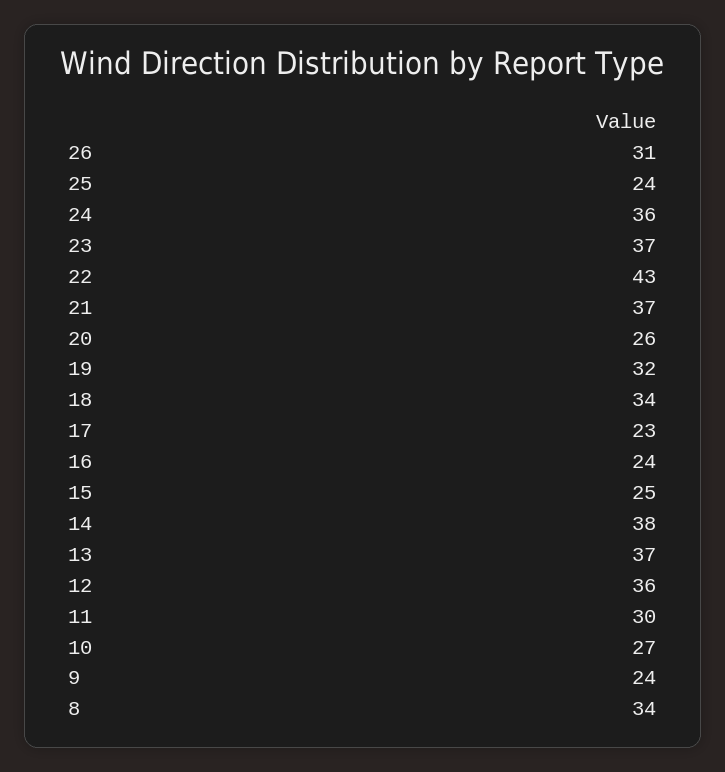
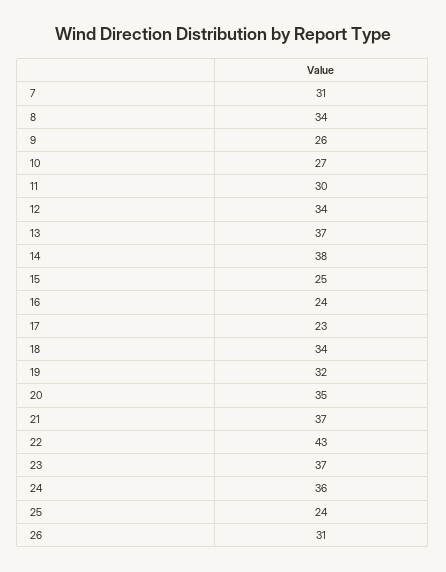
  {
    "26": 31,
    "25": 24,
    "24": 36,
    "23": 37,
    "22": 43,
    "21": 37,
-   "20": 26,
+   "20": 35,
    "19": 32,
    "18": 34,
    "17": 23,
    "16": 24,
    "15": 25,
    "14": 38,
    "13": 37,
-   "12": 36,
+   "12": 34,
    "11": 30,
    "10": 27,
-   "9": 24,
+   "9": 26,
-   "8": 34
+   "8": 34,
+   "7": 31
  }

